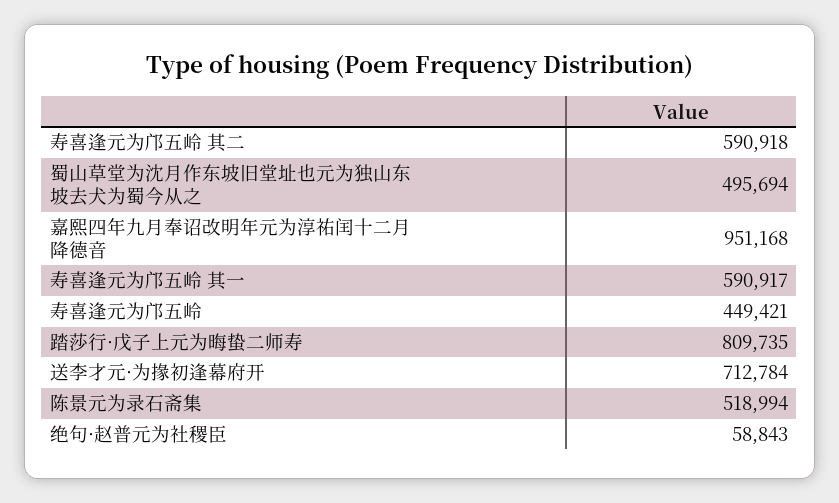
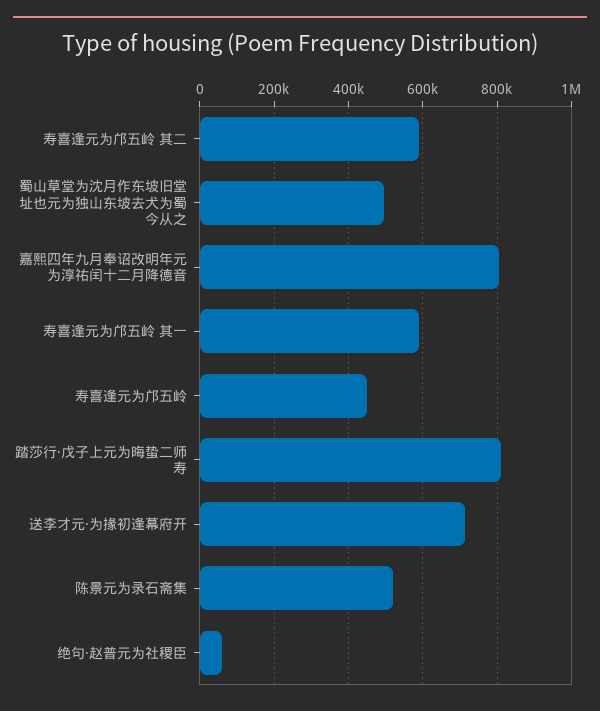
  {
    "寿喜逢元为邝五岭 其二": 590918,
    "蜀山草堂为沈月作东坡旧堂址也元为独山东坡去犬为蜀今从之": 495694,
-   "嘉熙四年九月奉诏改明年元为淳祐闰十二月降德音": 951168,
+   "嘉熙四年九月奉诏改明年元为淳祐闰十二月降德音": 800000,
    "寿喜逢元为邝五岭 其一": 590917,
    "寿喜逢元为邝五岭": 449421,
    "踏莎行·戊子上元为晦蛰二师寿": 809735,
    "送李才元·为掾初逢幕府开": 712784,
    "陈景元为录石斋集": 518994,
    "绝句·赵普元为社稷臣": 58843
  }

